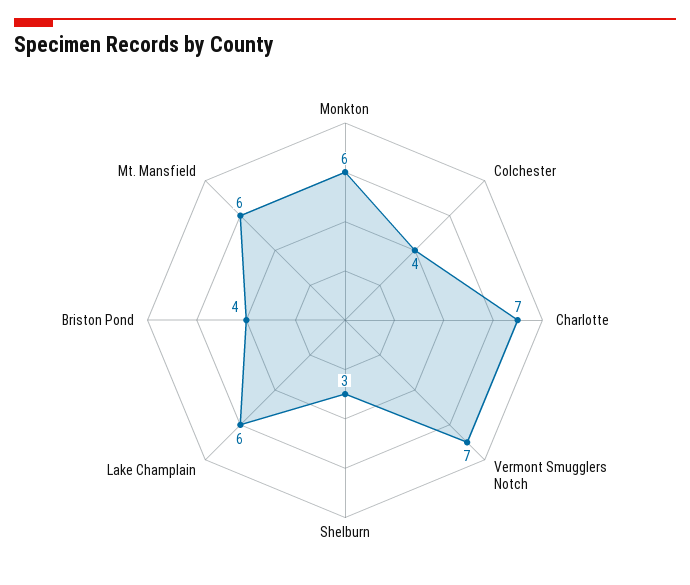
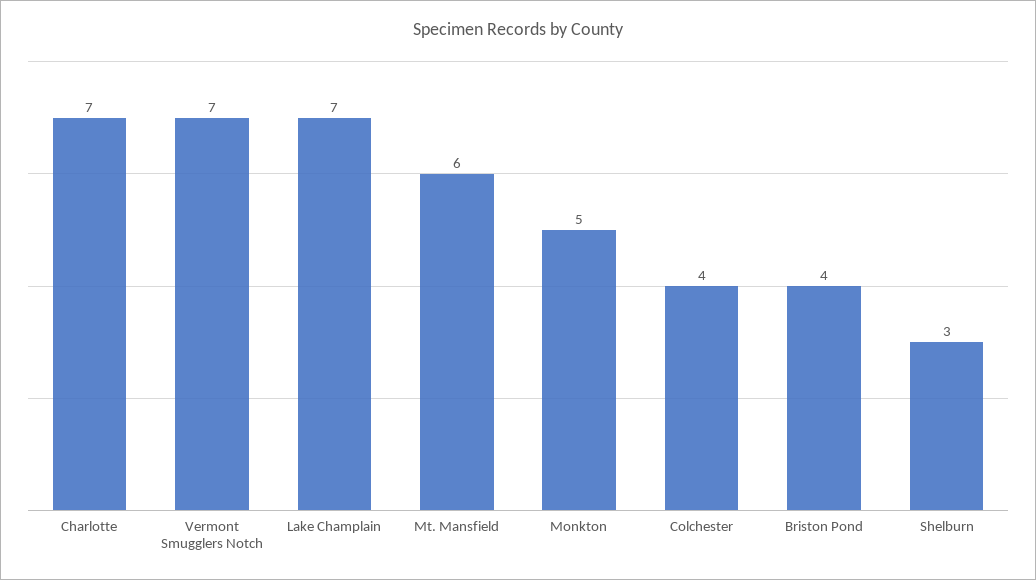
  {
-   "Monkton": 6,
+   "Monkton": 5,
    "Colchester": 4,
    "Charlotte": 7,
    "Vermont Smugglers Notch": 7,
    "Shelburn": 3,
-   "Lake Champlain": 6,
+   "Lake Champlain": 7,
    "Briston Pond": 4,
    "Mt. Mansfield": 6
  }

